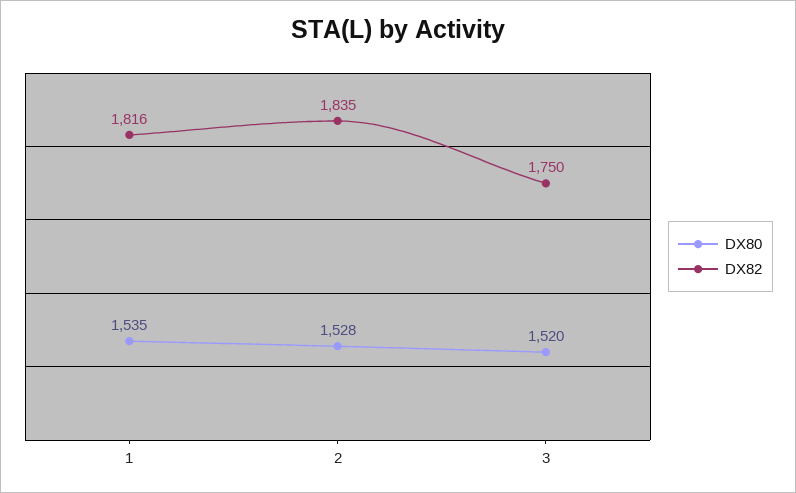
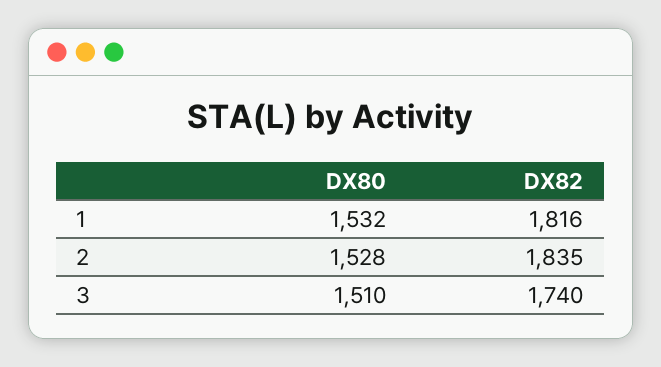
  {
    "DX80": {
-     "1": 1535,
+     "1": 1532,
      "2": 1528,
-     "3": 1520
+     "3": 1510
    },
    "DX82": {
      "1": 1816,
      "2": 1835,
-     "3": 1750
+     "3": 1740
    }
  }

